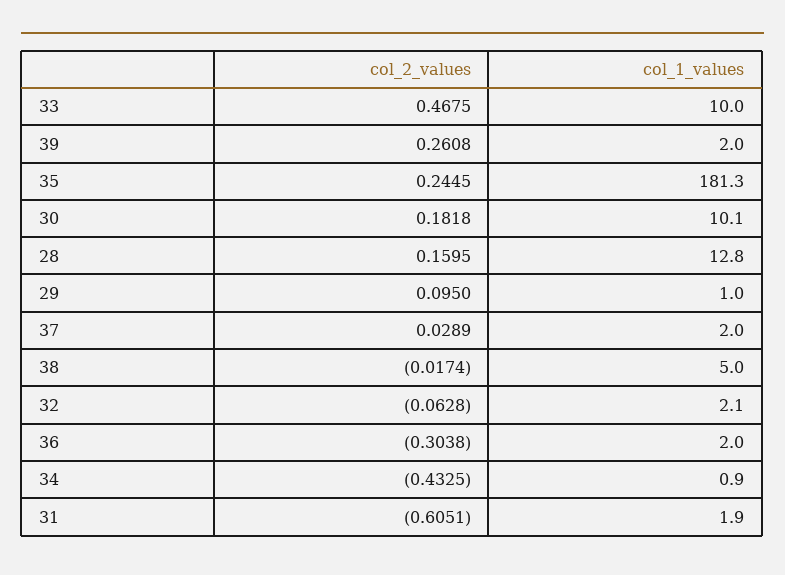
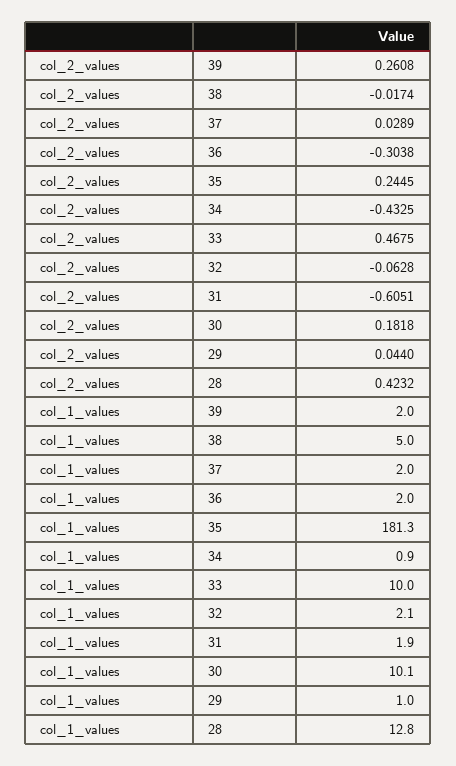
  {
    "col_2_values": {
      "33": 0.4675,
      "39": 0.2608,
      "35": 0.2445,
      "30": 0.1818,
-     "28": 0.1595,
+     "28": 0.4232,
-     "29": 0.095,
+     "29": 0.044,
      "37": 0.0289,
      "38": -0.0174,
      "32": -0.0628,
      "36": -0.3038,
      "34": -0.4325,
      "31": -0.6051
    },
    "col_1_values": {
      "33": 10,
      "39": 2,
      "35": 181.3,
      "30": 10.1,
      "28": 12.8,
      "29": 1,
      "37": 2,
      "38": 5,
      "32": 2.1,
      "36": 2,
      "34": 0.9,
      "31": 1.9
    }
  }

